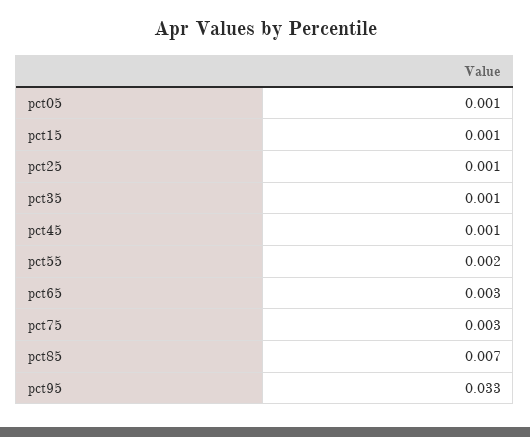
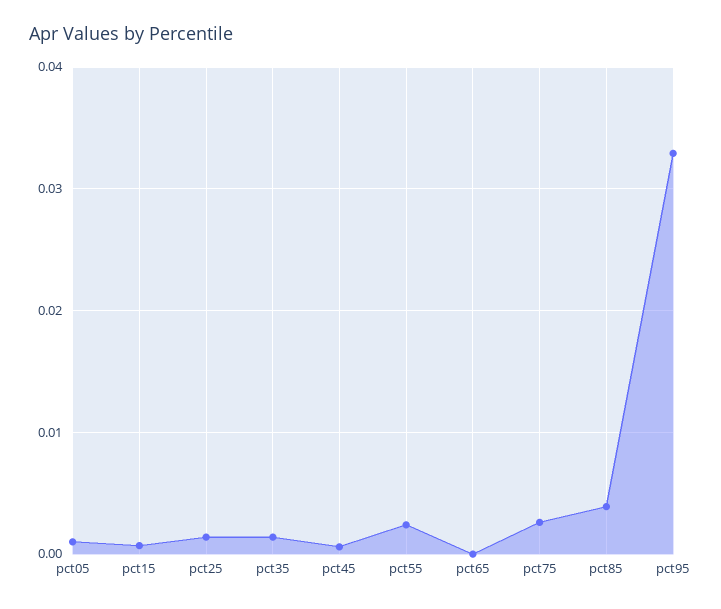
  {
    "pct05": 0.001,
    "pct15": 0.001,
    "pct25": 0.001,
    "pct35": 0.001,
    "pct45": 0.001,
    "pct55": 0.002,
-   "pct65": 0.003,
+   "pct65": 0,
    "pct75": 0.003,
-   "pct85": 0.007,
+   "pct85": 0.004,
    "pct95": 0.033
  }

